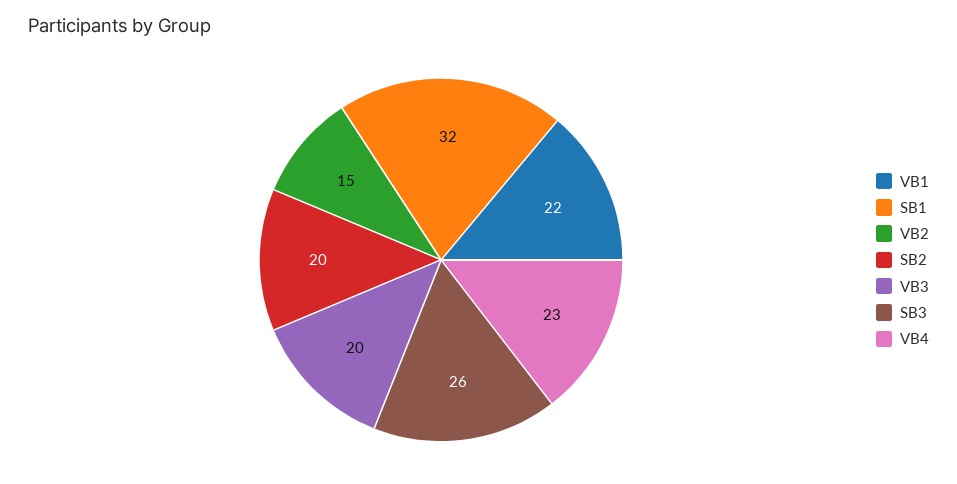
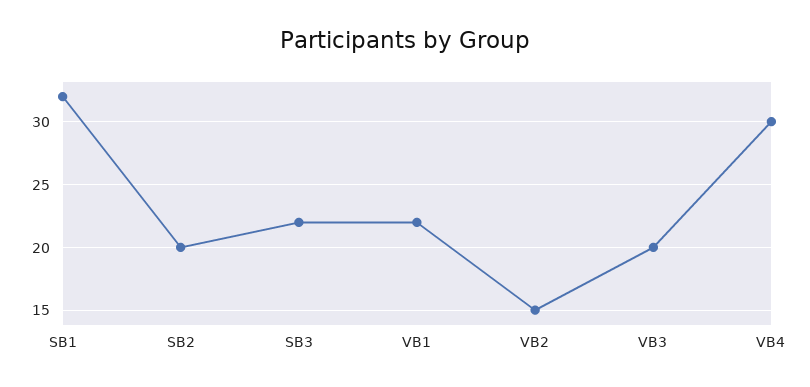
  {
    "VB1": 22,
    "SB1": 32,
    "VB2": 15,
    "SB2": 20,
    "VB3": 20,
-   "SB3": 26,
+   "SB3": 22,
-   "VB4": 23
+   "VB4": 30
  }

